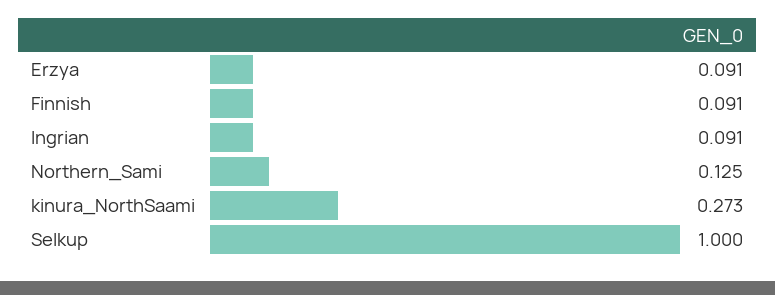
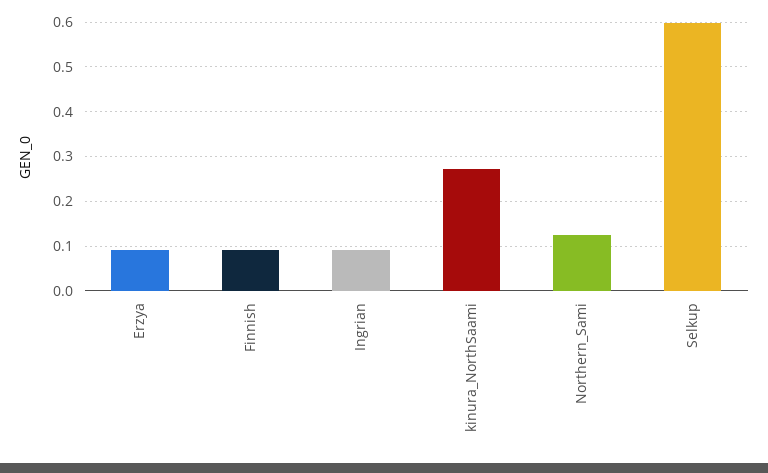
  {
    "Erzya": 0.091,
    "Finnish": 0.091,
    "Ingrian": 0.091,
    "Northern_Sami": 0.125,
    "kinura_NorthSaami": 0.273,
-   "Selkup": 1
+   "Selkup": 0.6
  }

